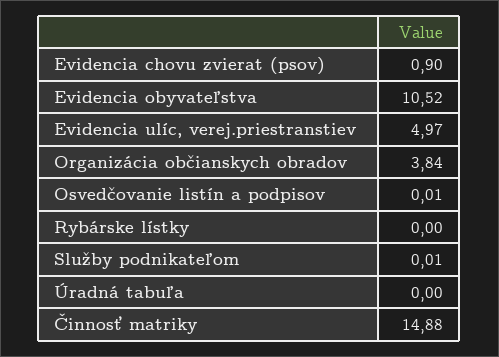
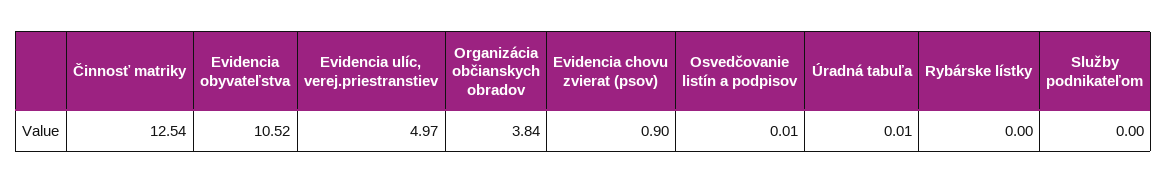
  {
    "Evidencia chovu zvierat (psov)": 0.9,
    "Evidencia obyvateľstva": 10.52,
    "Evidencia ulíc, verej.priestranstiev": 4.97,
    "Organizácia občianskych obradov": 3.84,
    "Osvedčovanie listín a podpisov": 0.01,
    "Rybárske lístky": 0,
-   "Služby podnikateľom": 0.01,
+   "Služby podnikateľom": 0,
-   "Úradná tabuľa": 0,
+   "Úradná tabuľa": 0.01,
-   "Činnosť matriky": 14.88
+   "Činnosť matriky": 12.54
  }

